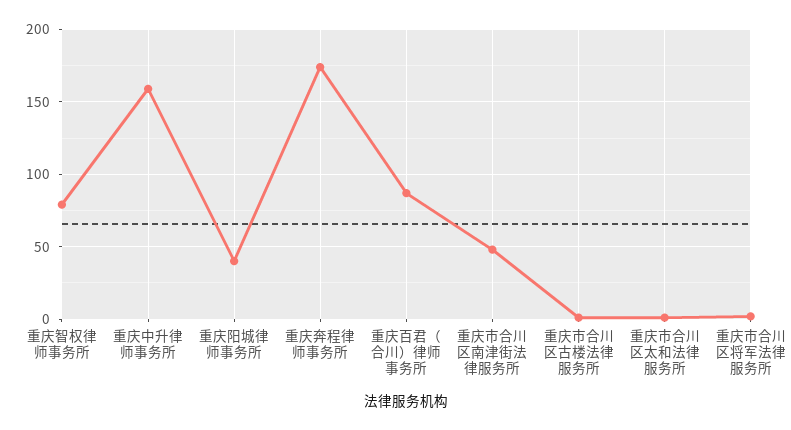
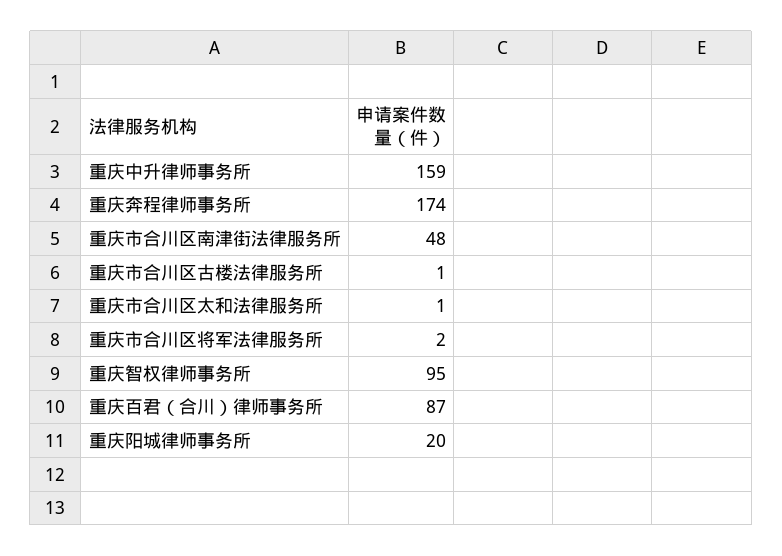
  {
-   "重庆智权律师事务所": 80,
+   "重庆智权律师事务所": 95,
    "重庆中升律师事务所": 159,
-   "重庆阳城律师事务所": 40,
+   "重庆阳城律师事务所": 20,
    "重庆奔程律师事务所": 174,
    "重庆百君（合川）律师事务所": 87,
    "重庆市合川区南津街法律服务所": 48,
    "重庆市合川区古楼法律服务所": 1,
    "重庆市合川区太和法律服务所": 1,
    "重庆市合川区将军法律服务所": 2
  }

